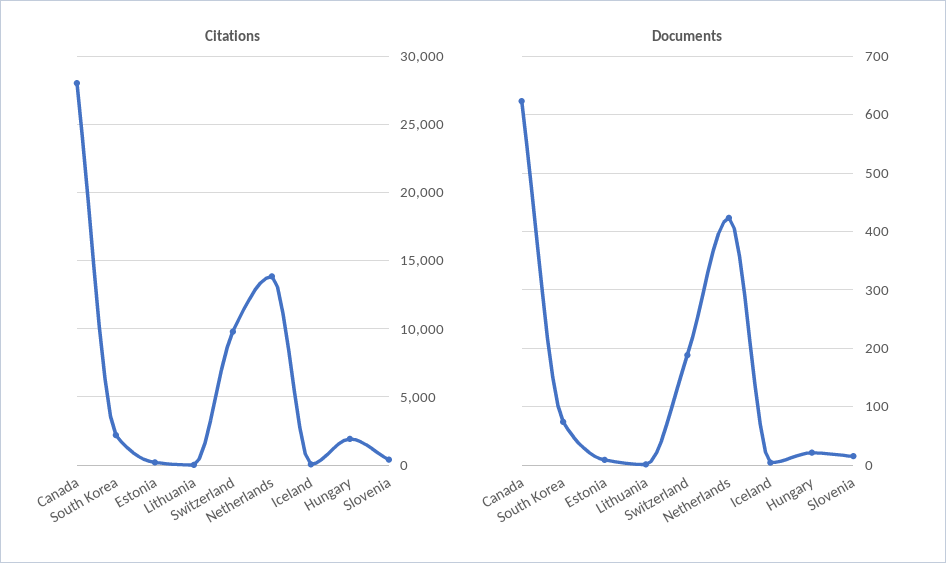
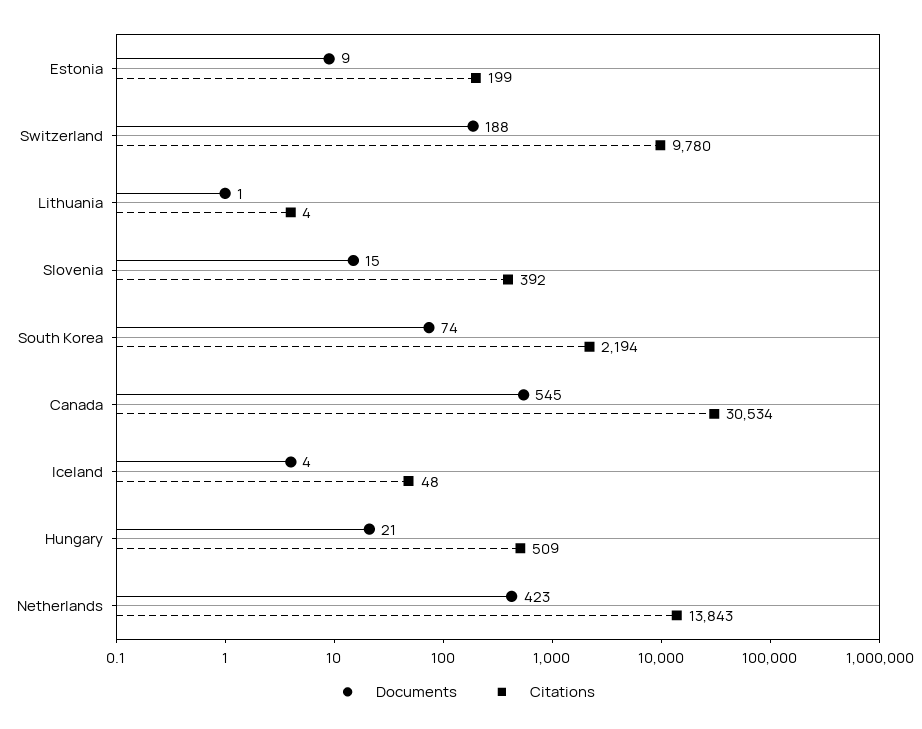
  {
    "Citations": {
-     "Canada": 28000,
+     "Canada": 30534,
      "South Korea": 2194,
      "Estonia": 199,
      "Lithuania": 4,
      "Switzerland": 9780,
      "Netherlands": 13843,
      "Iceland": 48,
-     "Hungary": 2000,
+     "Hungary": 509,
      "Slovenia": 392
    },
    "Documents": {
-     "Canada": 620,
+     "Canada": 545,
      "South Korea": 74,
      "Estonia": 9,
      "Lithuania": 1,
      "Switzerland": 188,
      "Netherlands": 423,
      "Iceland": 4,
      "Hungary": 21,
      "Slovenia": 15
    }
  }

